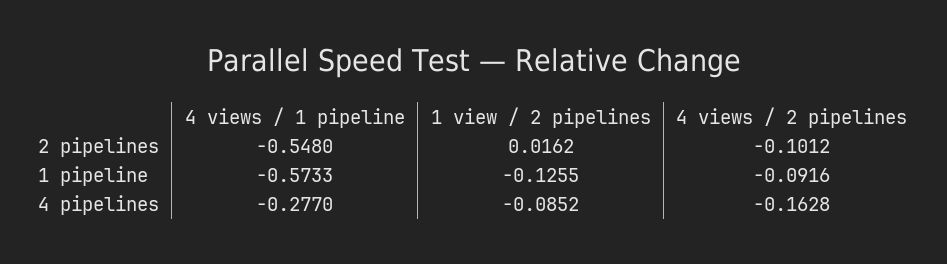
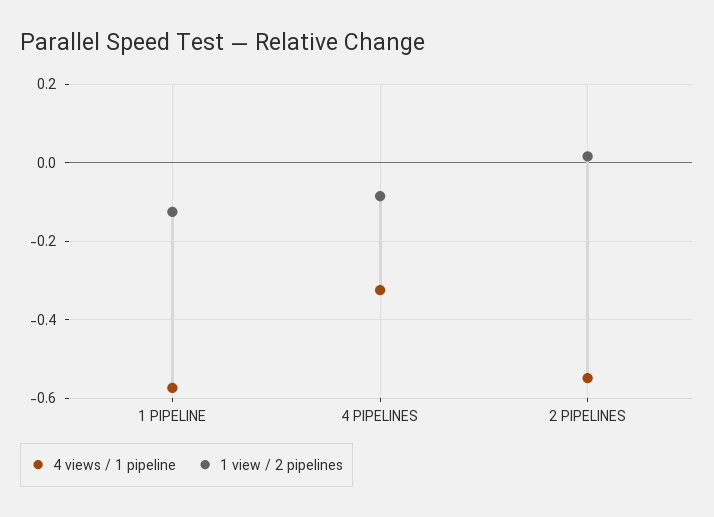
  {
    "4 views / 1 pipeline": {
      "2 pipelines": -0.548,
      "1 pipeline": -0.5733,
-     "4 pipelines": -0.277
+     "4 pipelines": -0.32
    },
    "1 view / 2 pipelines": {
      "2 pipelines": 0.0162,
      "1 pipeline": -0.1255,
      "4 pipelines": -0.0852
-   },
+   }
-   "4 views / 2 pipelines": {
-     "2 pipelines": -0.1012,
-     "1 pipeline": -0.0916,
-     "4 pipelines": -0.1628
-   }
  }

